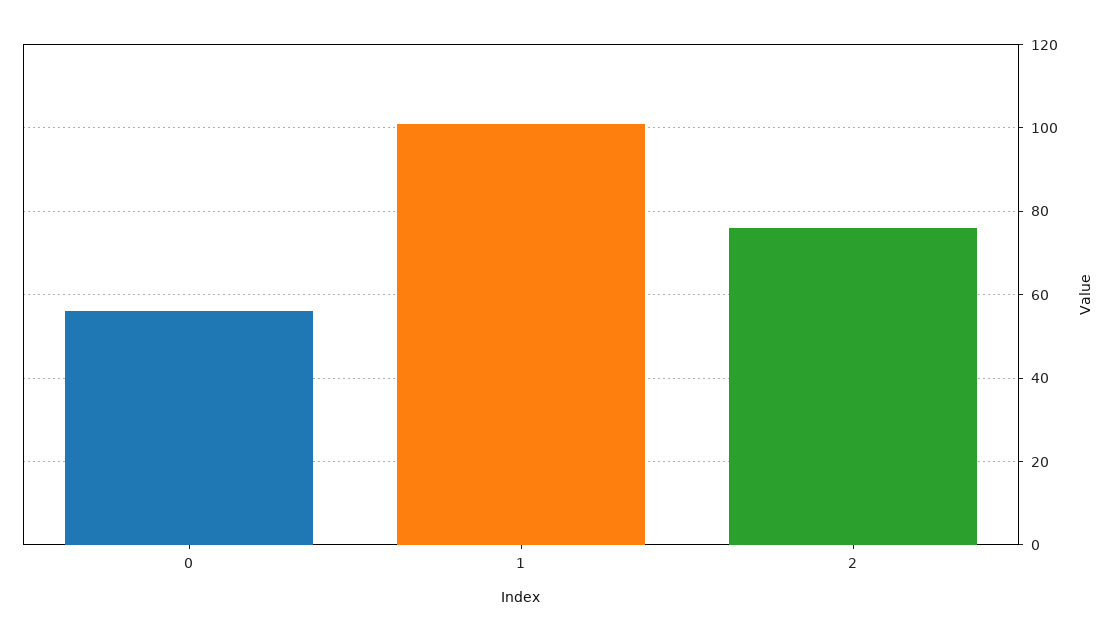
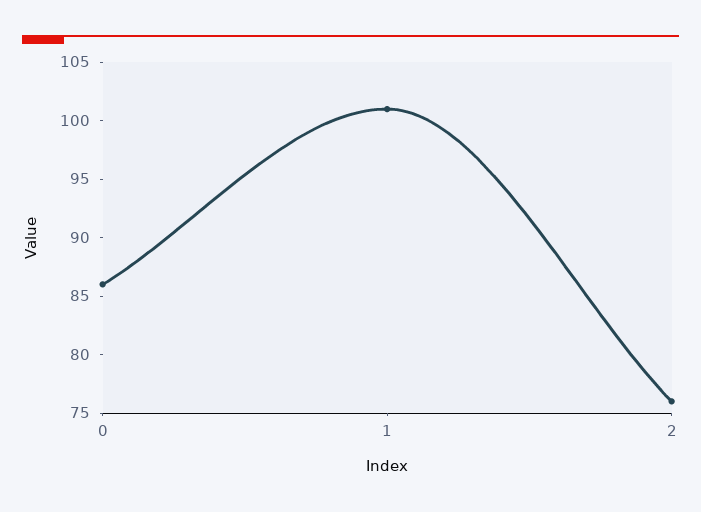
  {
-   "0": 55,
+   "0": 86,
    "1": 101,
    "2": 76
  }

